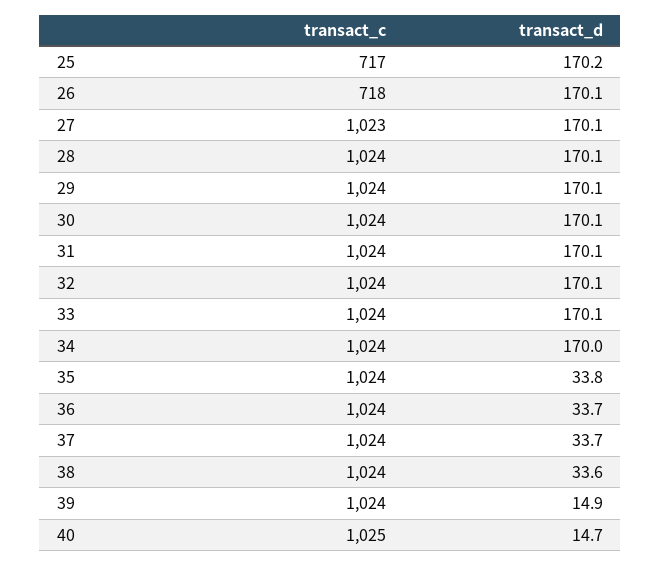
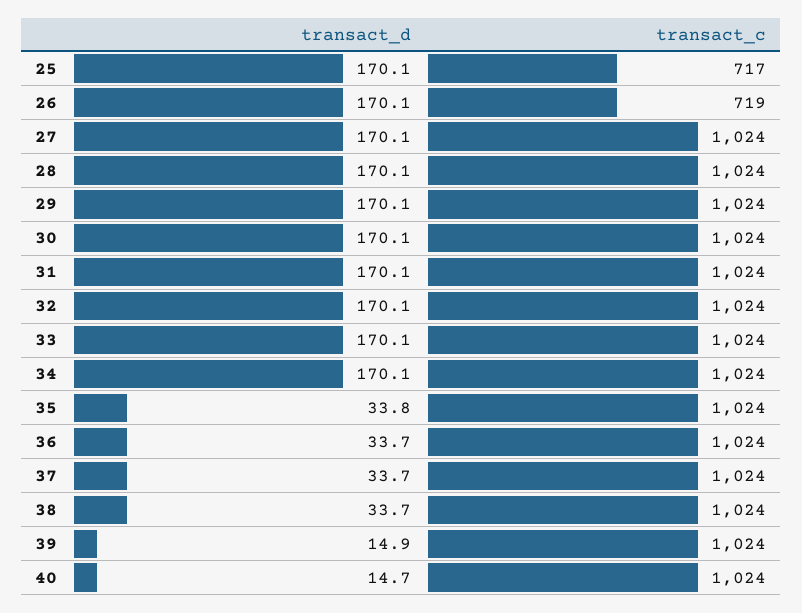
  {
    "transact_c": {
      "25": 717,
-     "26": 718,
+     "26": 719,
-     "27": 1023,
+     "27": 1024,
      "28": 1024,
      "29": 1024,
      "30": 1024,
      "31": 1024,
      "32": 1024,
      "33": 1024,
      "34": 1024,
      "35": 1024,
      "36": 1024,
      "37": 1024,
      "38": 1024,
      "39": 1024,
-     "40": 1025
+     "40": 1024
    },
    "transact_d": {
-     "25": 170.2,
+     "25": 170.1,
      "26": 170.1,
      "27": 170.1,
      "28": 170.1,
      "29": 170.1,
      "30": 170.1,
      "31": 170.1,
      "32": 170.1,
      "33": 170.1,
-     "34": 170,
+     "34": 170.1,
      "35": 33.8,
      "36": 33.7,
      "37": 33.7,
-     "38": 33.6,
+     "38": 33.7,
      "39": 14.9,
      "40": 14.7
    }
  }

